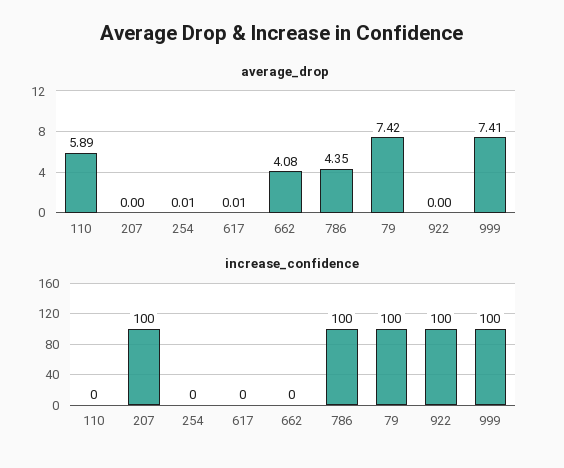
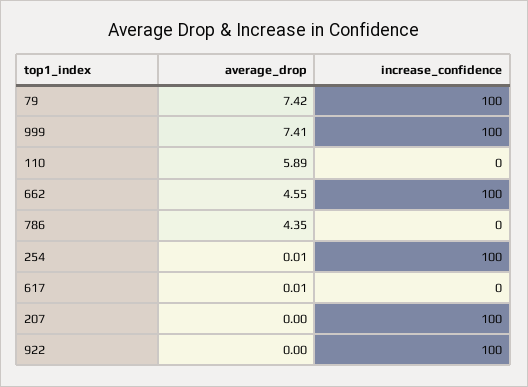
  {
    "average_drop": {
      "110": 5.89,
      "207": 0,
      "254": 0.01,
      "617": 0.01,
-     "662": 4.08,
+     "662": 4.55,
      "786": 4.35,
      "79": 7.42,
      "922": 0,
      "999": 7.41
    },
    "increase_confidence": {
      "110": 0,
      "207": 100,
-     "254": 0,
+     "254": 100,
      "617": 0,
-     "662": 0,
+     "662": 100,
-     "786": 100,
+     "786": 0,
      "79": 100,
      "922": 100,
      "999": 100
    }
  }

